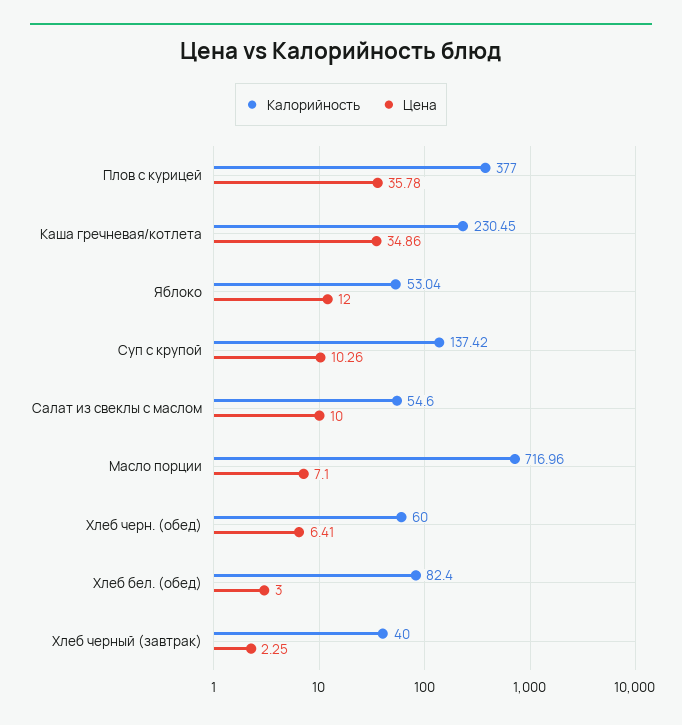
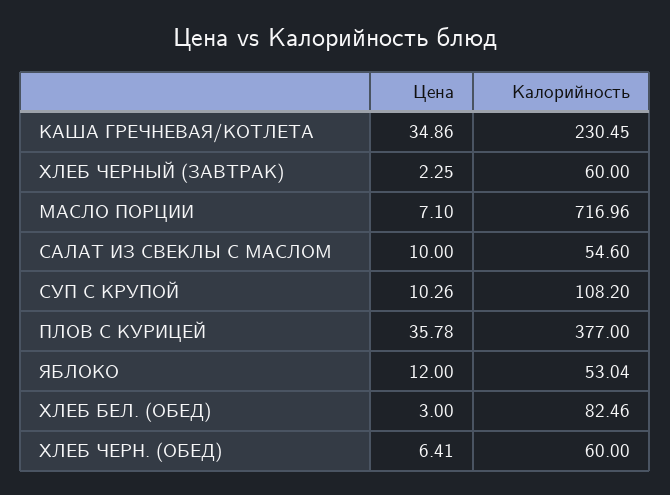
  {
    "Калорийность": {
      "Плов с курицей": 377,
      "Каша гречневая/котлета": 230.45,
      "Яблоко": 53.04,
-     "Суп с крупой": 137.42,
+     "Суп с крупой": 108.2,
      "Салат из свеклы с маслом": 54.6,
      "Масло порции": 716.96,
      "Хлеб черн. (обед)": 60,
-     "Хлеб бел. (обед)": 82.4,
+     "Хлеб бел. (обед)": 82.46,
-     "Хлеб черный (завтрак)": 40
+     "Хлеб черный (завтрак)": 60
    },
    "Цена": {
      "Плов с курицей": 35.78,
      "Каша гречневая/котлета": 34.86,
      "Яблоко": 12,
      "Суп с крупой": 10.26,
      "Салат из свеклы с маслом": 10,
      "Масло порции": 7.1,
      "Хлеб черн. (обед)": 6.41,
      "Хлеб бел. (обед)": 3,
      "Хлеб черный (завтрак)": 2.25
    }
  }

